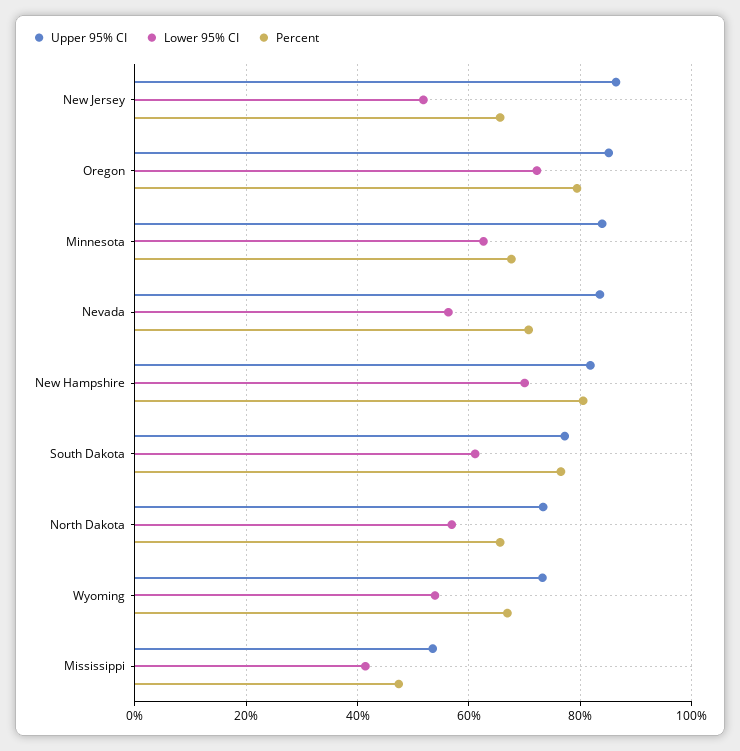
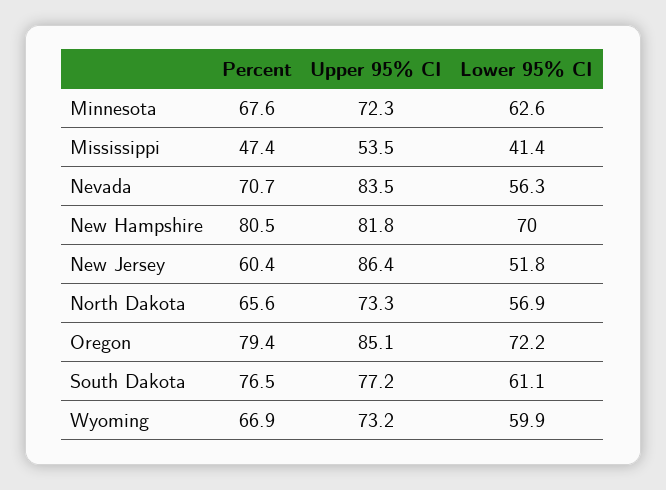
  {
    "Upper 95% CI": {
      "New Jersey": 86.4,
      "Oregon": 85.1,
-     "Minnesota": 84,
+     "Minnesota": 72.3,
      "Nevada": 83.5,
      "New Hampshire": 81.8,
      "South Dakota": 77.2,
      "North Dakota": 73.3,
      "Wyoming": 73.2,
      "Mississippi": 53.5
    },
    "Lower 95% CI": {
      "New Jersey": 51.8,
      "Oregon": 72.2,
      "Minnesota": 62.6,
      "Nevada": 56.3,
      "New Hampshire": 70,
      "South Dakota": 61.1,
      "North Dakota": 56.9,
-     "Wyoming": 54,
+     "Wyoming": 59.9,
      "Mississippi": 41.4
    },
    "Percent": {
-     "New Jersey": 66,
+     "New Jersey": 60.4,
      "Oregon": 79.4,
      "Minnesota": 67.6,
      "Nevada": 70.7,
      "New Hampshire": 80.5,
      "South Dakota": 76.5,
      "North Dakota": 65.6,
      "Wyoming": 66.9,
      "Mississippi": 47.4
    }
  }

